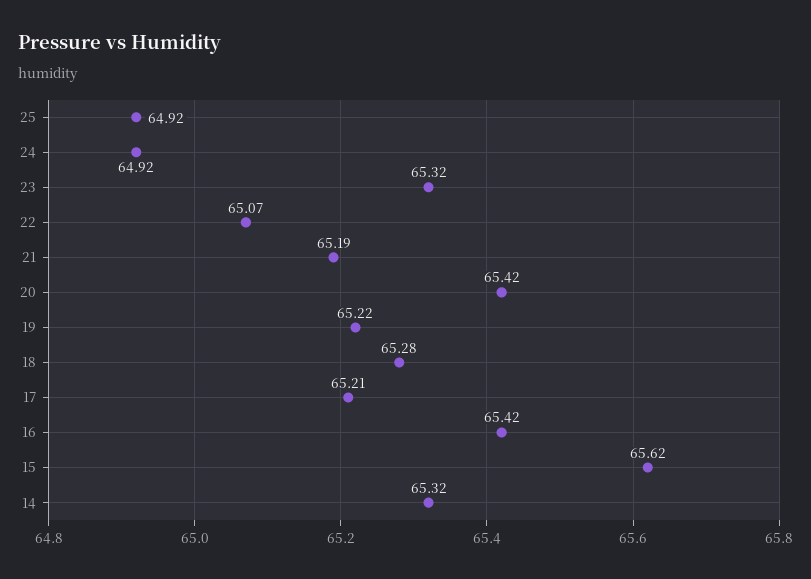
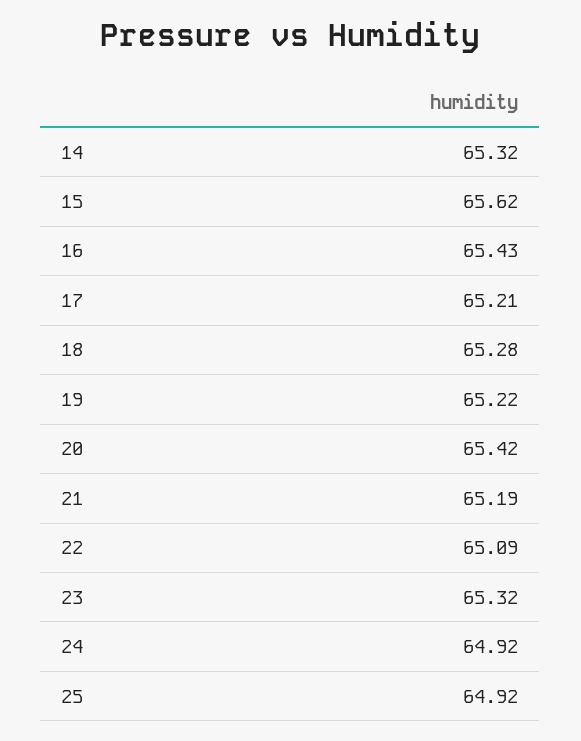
  {
    "25": 64.92,
    "24": 64.92,
    "23": 65.32,
-   "22": 65.07,
+   "22": 65.09,
    "21": 65.19,
    "20": 65.42,
    "19": 65.22,
    "18": 65.28,
    "17": 65.21,
-   "16": 65.42,
+   "16": 65.43,
    "15": 65.62,
    "14": 65.32
  }

